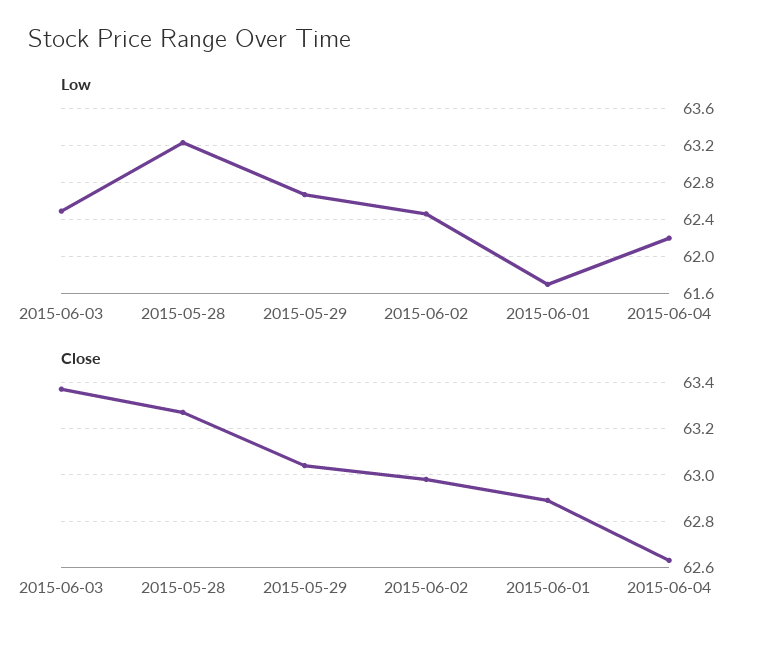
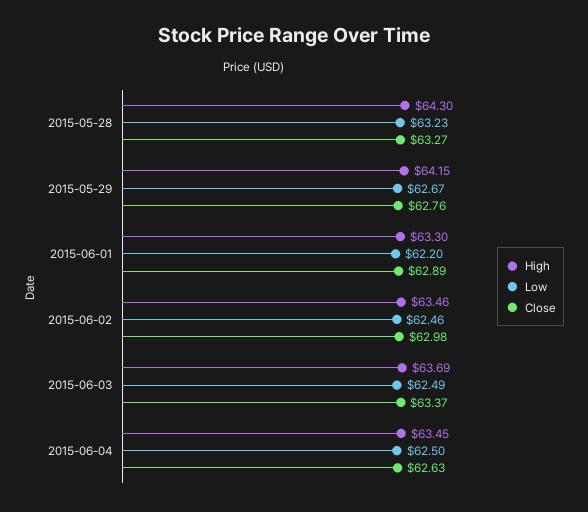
  {
    "Low": {
      "2015-06-03": 62.49,
      "2015-05-28": 63.23,
      "2015-05-29": 62.67,
      "2015-06-02": 62.46,
-     "2015-06-01": 61.7,
+     "2015-06-01": 62.2,
-     "2015-06-04": 62.2
+     "2015-06-04": 62.5
    },
    "Close": {
      "2015-06-03": 63.37,
      "2015-05-28": 63.27,
-     "2015-05-29": 63.05,
+     "2015-05-29": 62.76,
      "2015-06-02": 62.98,
      "2015-06-01": 62.89,
      "2015-06-04": 62.63
-   }
+   },
+   "High": {
+     "2015-05-28": 64.3,
+     "2015-05-29": 64.15,
+     "2015-06-01": 63.3,
+     "2015-06-02": 63.46,
+     "2015-06-03": 63.69,
+     "2015-06-04": 63.45
+   }
  }

